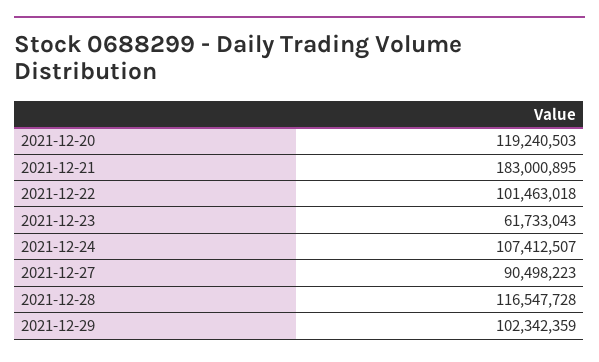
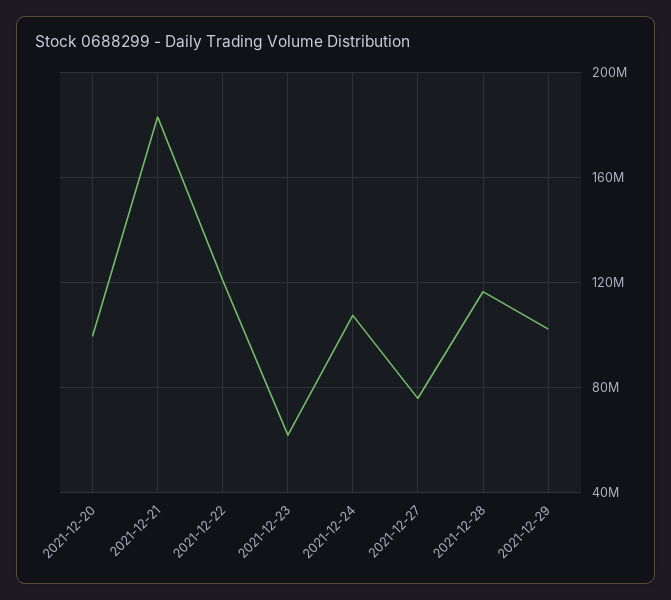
  {
-   "2021-12-20": 119240503,
+   "2021-12-20": 100000000,
    "2021-12-21": 183000895,
-   "2021-12-22": 101463018,
+   "2021-12-22": 120000000,
    "2021-12-23": 61733043,
    "2021-12-24": 107412507,
-   "2021-12-27": 90498223,
+   "2021-12-27": 75000000,
    "2021-12-28": 116547728,
    "2021-12-29": 102342359
  }

